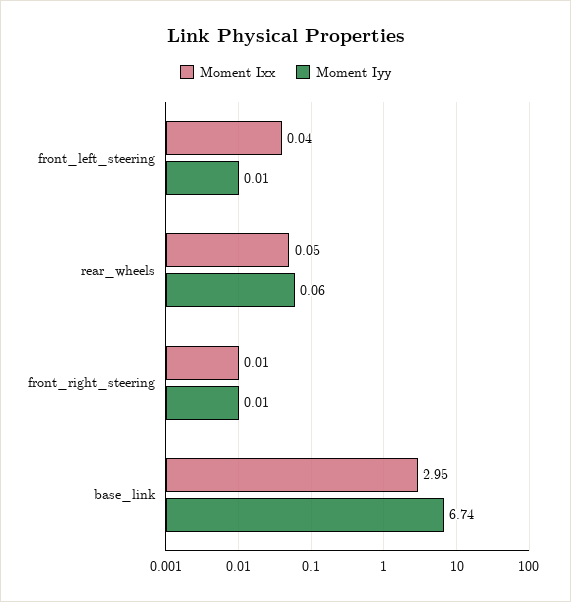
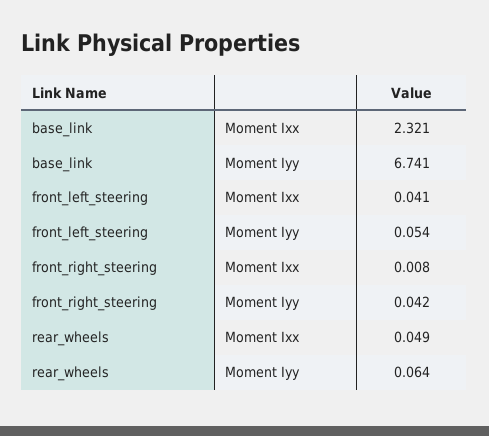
  {
    "Moment Ixx": {
      "front_left_steering": 0.041,
      "rear_wheels": 0.049,
      "front_right_steering": 0.008,
-     "base_link": 2.95
+     "base_link": 2.321
    },
    "Moment Iyy": {
-     "front_left_steering": 0.01,
+     "front_left_steering": 0.054,
      "rear_wheels": 0.064,
-     "front_right_steering": 0.01,
+     "front_right_steering": 0.042,
      "base_link": 6.741
    }
  }

